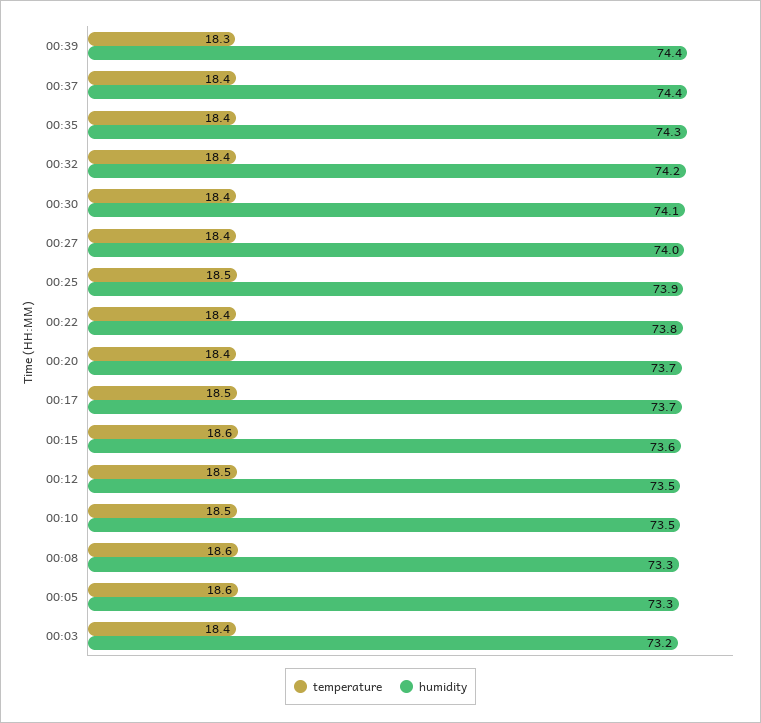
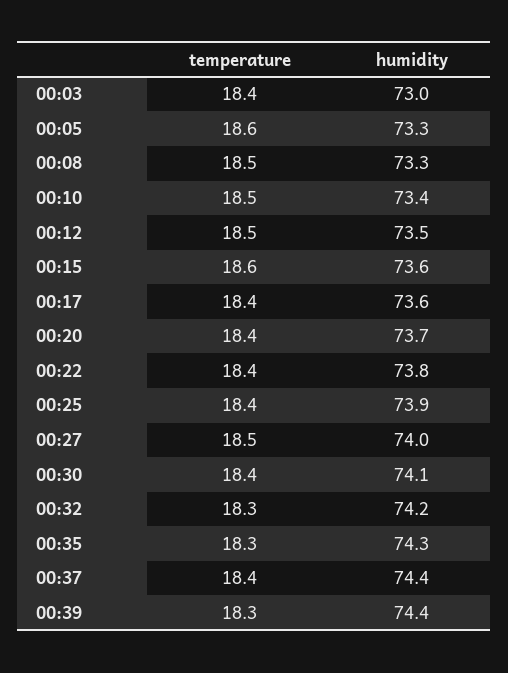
  {
    "temperature": {
      "00:39": 18.3,
      "00:37": 18.4,
-     "00:35": 18.4,
+     "00:35": 18.3,
-     "00:32": 18.4,
+     "00:32": 18.3,
      "00:30": 18.4,
-     "00:27": 18.4,
+     "00:27": 18.5,
-     "00:25": 18.5,
+     "00:25": 18.4,
      "00:22": 18.4,
      "00:20": 18.4,
-     "00:17": 18.5,
+     "00:17": 18.4,
      "00:15": 18.6,
      "00:12": 18.5,
      "00:10": 18.5,
-     "00:08": 18.6,
+     "00:08": 18.5,
      "00:05": 18.6,
      "00:03": 18.4
    },
    "humidity": {
      "00:39": 74.4,
      "00:37": 74.4,
      "00:35": 74.3,
      "00:32": 74.2,
      "00:30": 74.1,
      "00:27": 74,
      "00:25": 73.9,
      "00:22": 73.8,
      "00:20": 73.7,
-     "00:17": 73.7,
+     "00:17": 73.6,
      "00:15": 73.6,
      "00:12": 73.5,
-     "00:10": 73.5,
+     "00:10": 73.4,
      "00:08": 73.3,
      "00:05": 73.3,
-     "00:03": 73.2
+     "00:03": 73
    }
  }

